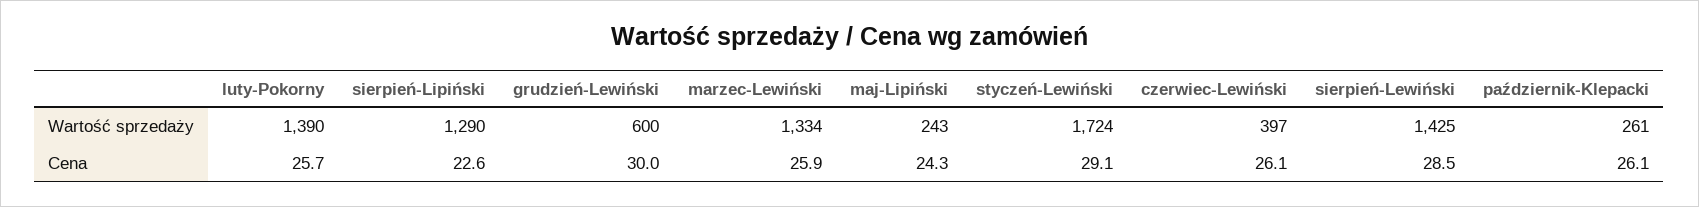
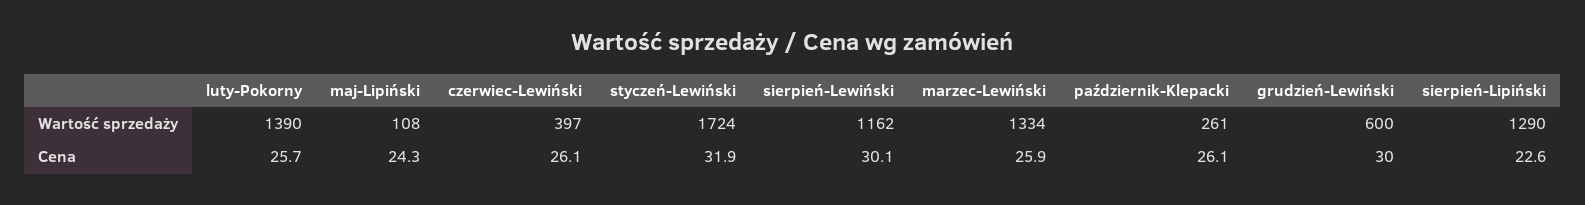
  {
    "luty-Pokorny": {
      "Wartość sprzedaży": 1390,
      "Cena": 25.7
    },
    "sierpień-Lipiński": {
      "Wartość sprzedaży": 1290,
      "Cena": 22.6
    },
    "grudzień-Lewiński": {
      "Wartość sprzedaży": 600,
      "Cena": 30
    },
    "marzec-Lewiński": {
      "Wartość sprzedaży": 1334,
      "Cena": 25.9
    },
    "maj-Lipiński": {
-     "Wartość sprzedaży": 243,
+     "Wartość sprzedaży": 108,
      "Cena": 24.3
    },
    "styczeń-Lewiński": {
      "Wartość sprzedaży": 1724,
-     "Cena": 29.1
+     "Cena": 31.9
    },
    "czerwiec-Lewiński": {
      "Wartość sprzedaży": 397,
      "Cena": 26.1
    },
    "sierpień-Lewiński": {
-     "Wartość sprzedaży": 1425,
+     "Wartość sprzedaży": 1162,
-     "Cena": 28.5
+     "Cena": 30.1
    },
    "październik-Klepacki": {
      "Wartość sprzedaży": 261,
      "Cena": 26.1
    }
  }

